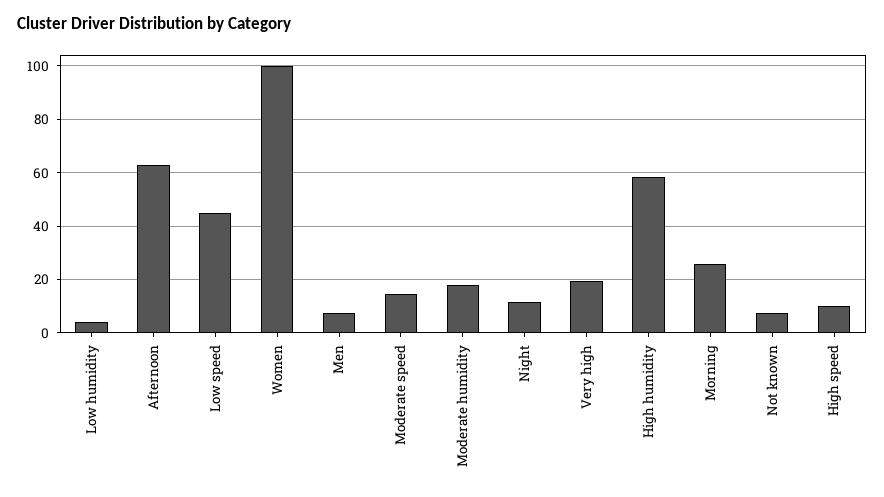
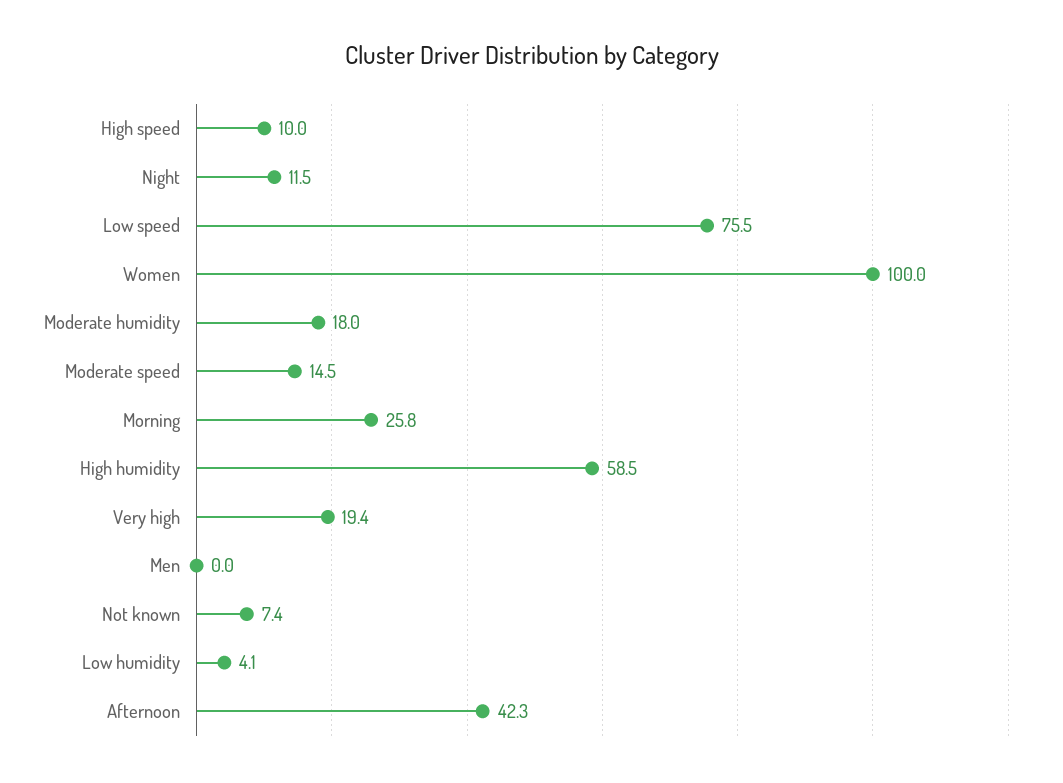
  {
    "Low humidity": 4.1,
-   "Afternoon": 62.5,
+   "Afternoon": 42.3,
-   "Low speed": 45,
+   "Low speed": 75.5,
    "Women": 100,
-   "Men": 7.5,
+   "Men": 0,
    "Moderate speed": 14.5,
    "Moderate humidity": 18,
    "Night": 11.5,
    "Very high": 19.4,
    "High humidity": 58.5,
    "Morning": 25.8,
    "Not known": 7.4,
    "High speed": 10
  }

